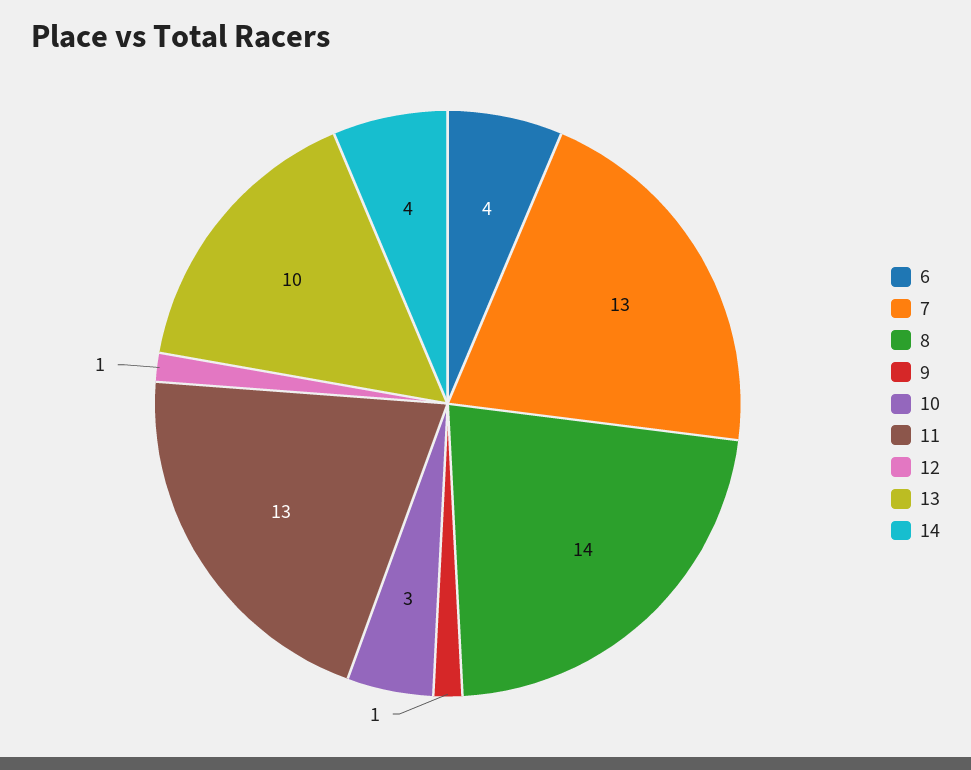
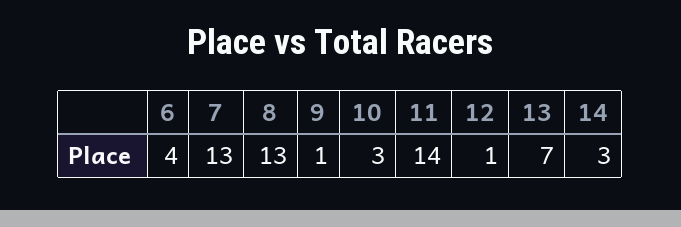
  {
    "6": 4,
    "7": 13,
-   "8": 14,
+   "8": 13,
    "9": 1,
    "10": 3,
-   "11": 13,
+   "11": 14,
    "12": 1,
-   "13": 10,
+   "13": 7,
-   "14": 4
+   "14": 3
  }

